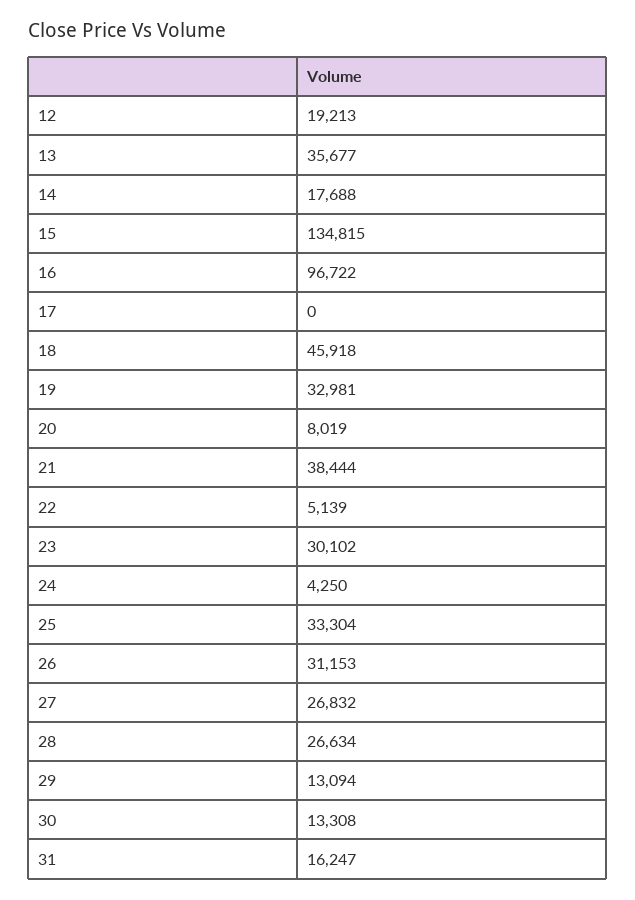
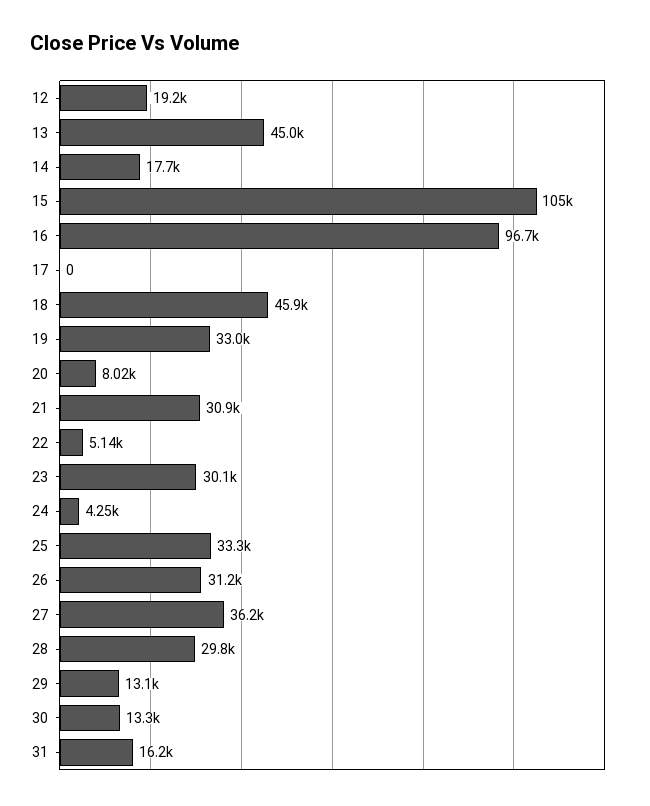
  {
    "12": 19213,
-   "13": 35677,
+   "13": 45000,
    "14": 17688,
-   "15": 134815,
+   "15": 105000,
    "16": 96722,
    "17": 0,
    "18": 45918,
    "19": 32981,
    "20": 8019,
-   "21": 38444,
+   "21": 30900,
    "22": 5139,
    "23": 30102,
    "24": 4250,
    "25": 33304,
    "26": 31153,
-   "27": 26832,
+   "27": 36200,
-   "28": 26634,
+   "28": 29800,
    "29": 13094,
    "30": 13308,
    "31": 16247
  }

